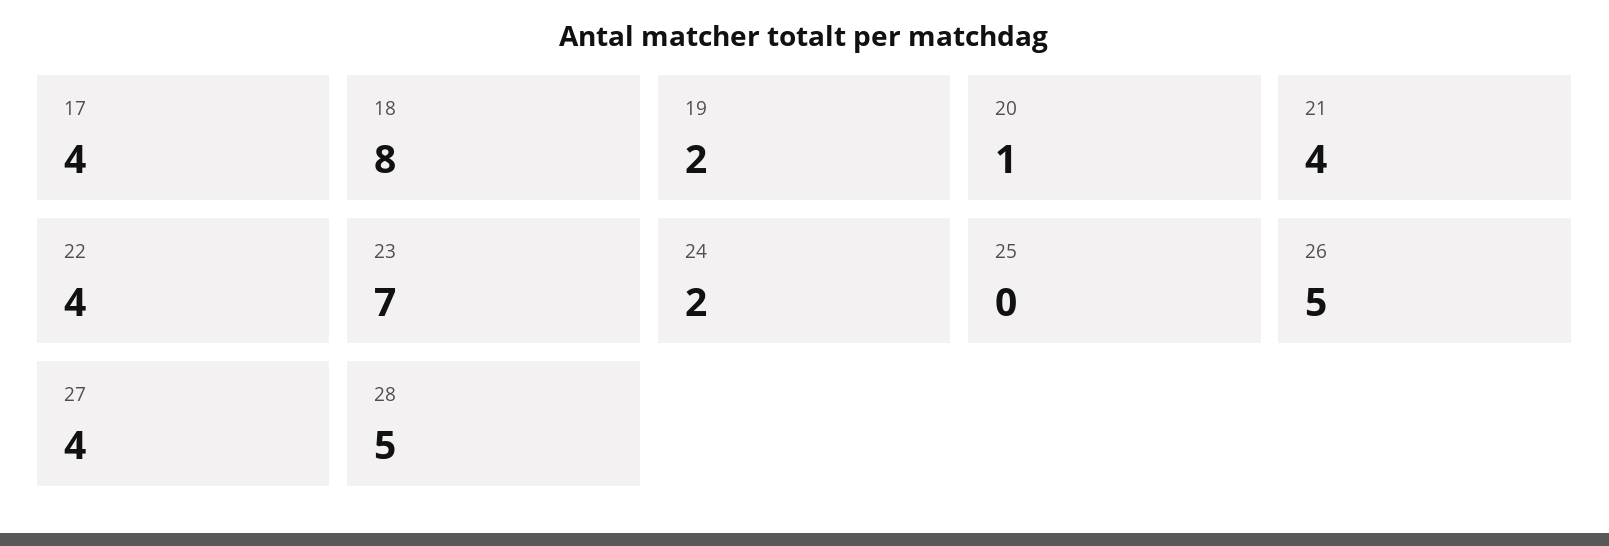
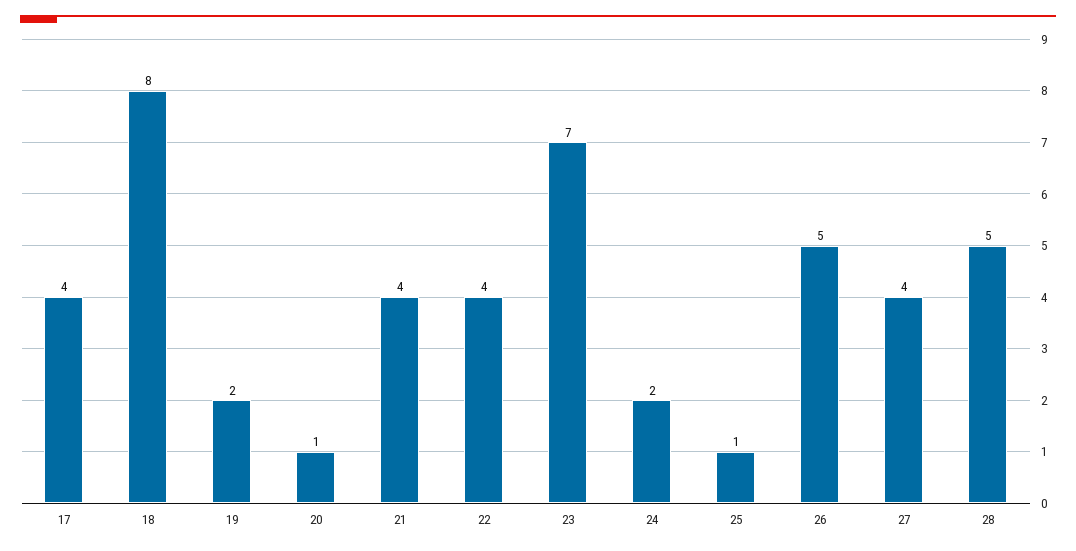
  {
    "17": 4,
    "18": 8,
    "19": 2,
    "20": 1,
    "21": 4,
    "22": 4,
    "23": 7,
    "24": 2,
-   "25": 0,
+   "25": 1,
    "26": 5,
    "27": 4,
    "28": 5
  }

